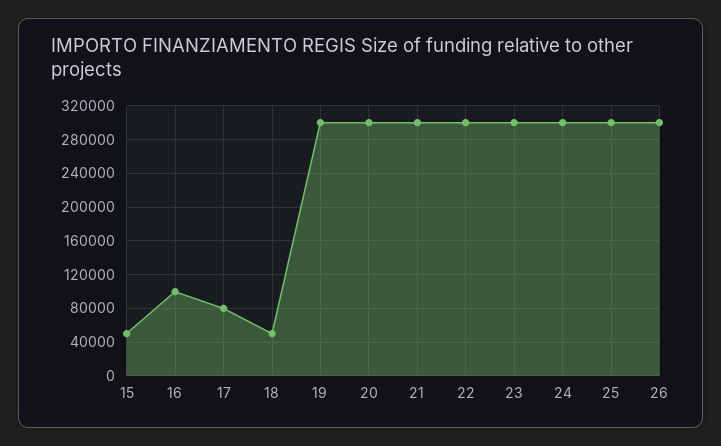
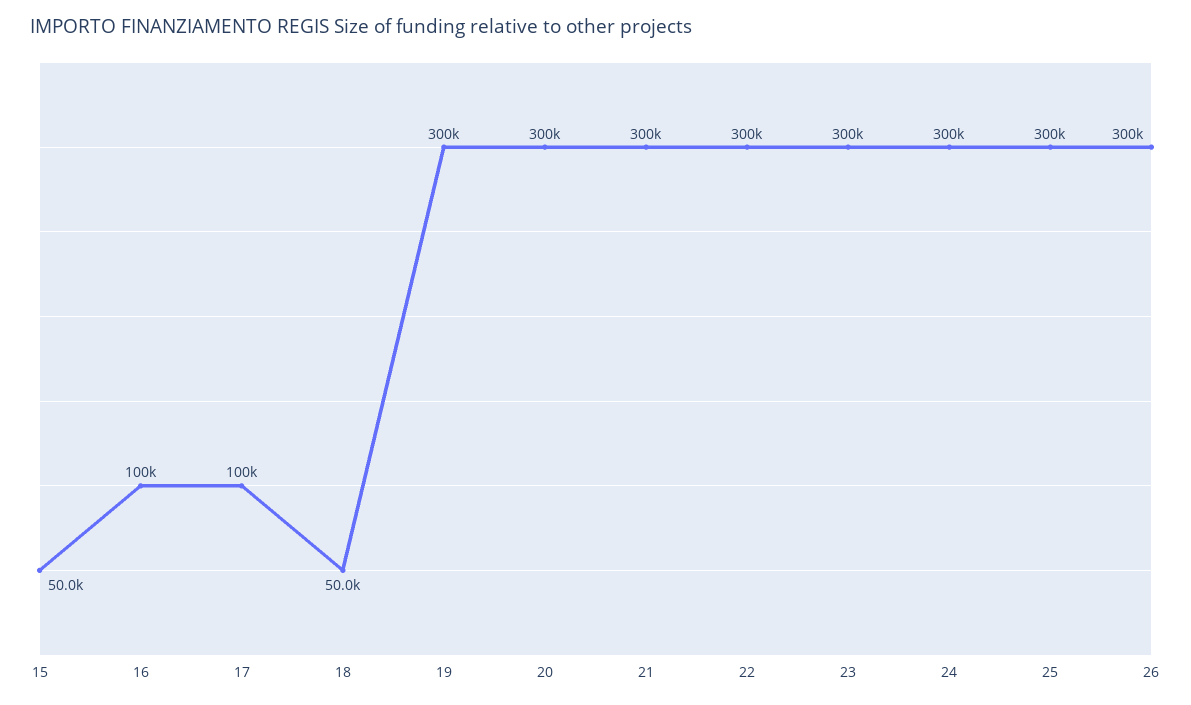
  {
    "15": 50000,
    "16": 100000,
-   "17": 80000,
+   "17": 100000,
    "18": 50000,
    "19": 300000,
    "20": 300000,
    "21": 300000,
    "22": 300000,
    "23": 300000,
    "24": 300000,
    "25": 300000,
    "26": 300000
  }

